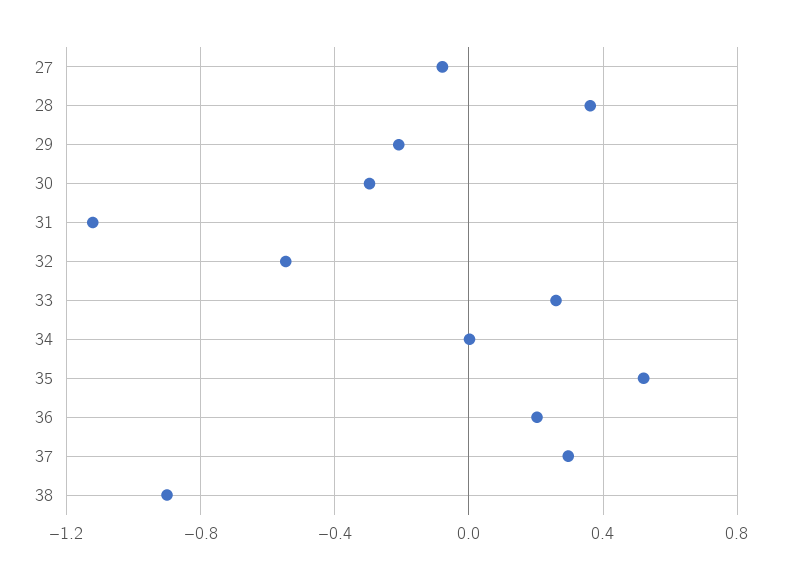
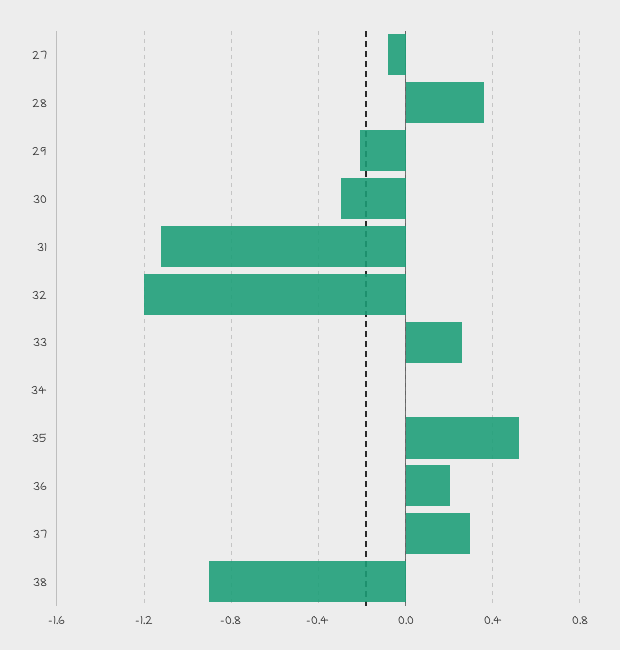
  {
    "27": -0.1,
    "28": 0.35,
    "29": -0.2,
    "30": -0.3,
    "31": -1.1,
-   "32": -0.55,
+   "32": -1.2,
    "33": 0.25,
    "34": 0,
    "35": 0.5,
    "36": 0.2,
    "37": 0.3,
    "38": -0.9
  }

